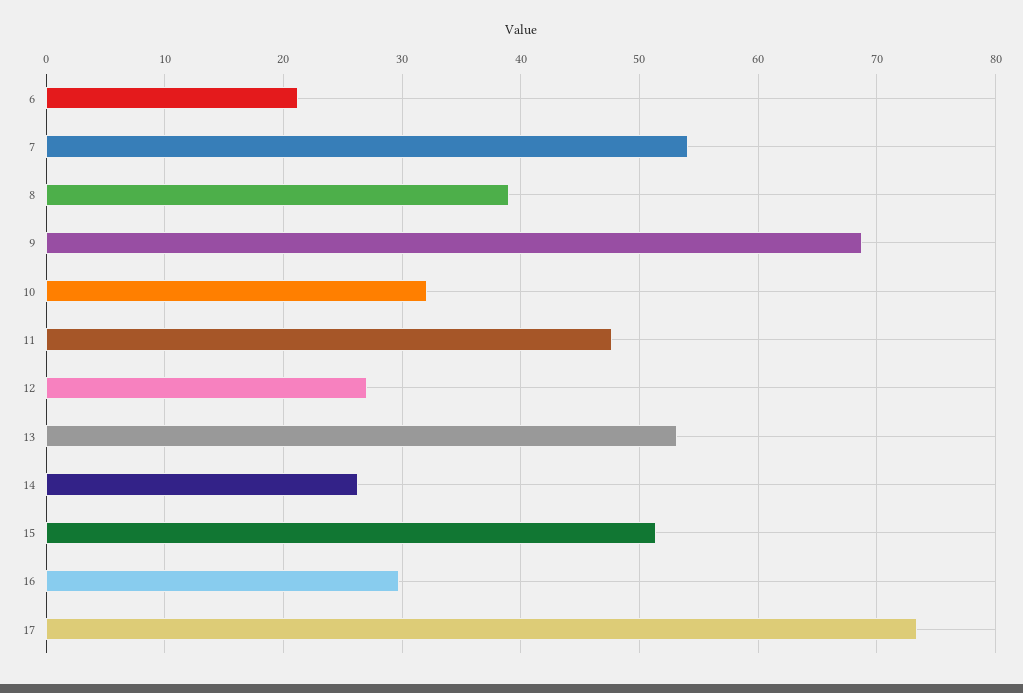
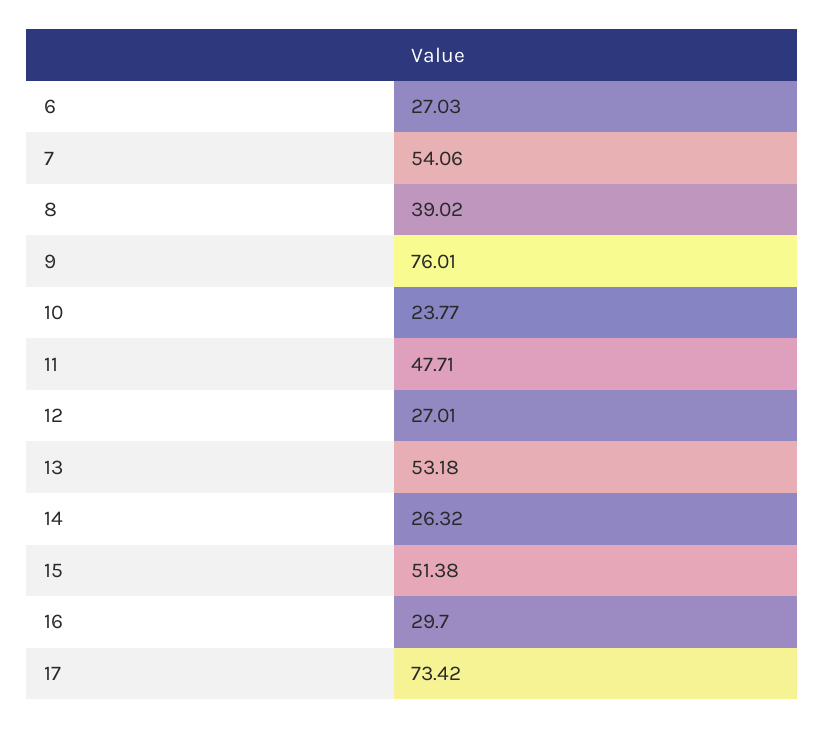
  {
-   "6": 21,
+   "6": 27.03,
    "7": 54.06,
    "8": 39.02,
-   "9": 69,
+   "9": 76.01,
-   "10": 32,
+   "10": 23.77,
    "11": 47.71,
    "12": 27.01,
    "13": 53.18,
    "14": 26.32,
    "15": 51.38,
    "16": 29.7,
    "17": 73.42
  }

